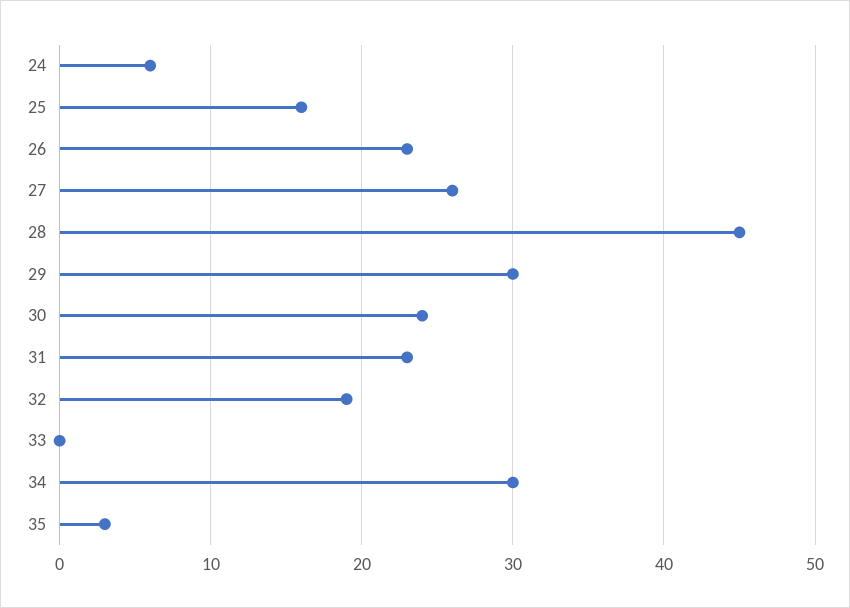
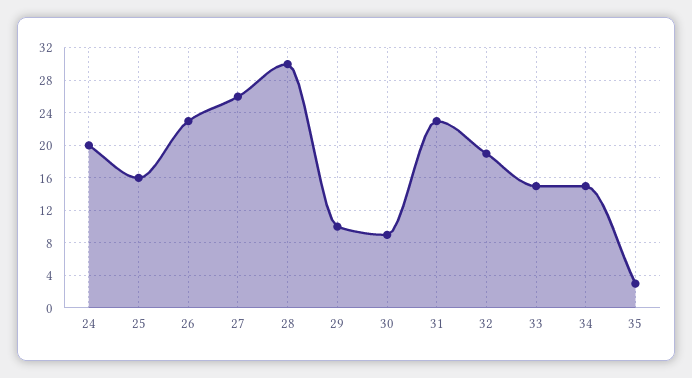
  {
-   "24": 6,
+   "24": 20,
    "25": 16,
    "26": 23,
    "27": 26,
-   "28": 45,
+   "28": 30,
-   "29": 30,
+   "29": 10,
-   "30": 24,
+   "30": 9,
    "31": 23,
    "32": 19,
-   "33": 0,
+   "33": 15,
-   "34": 30,
+   "34": 15,
    "35": 3
  }

